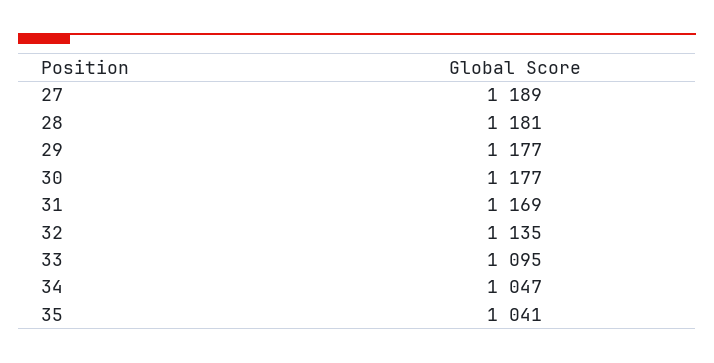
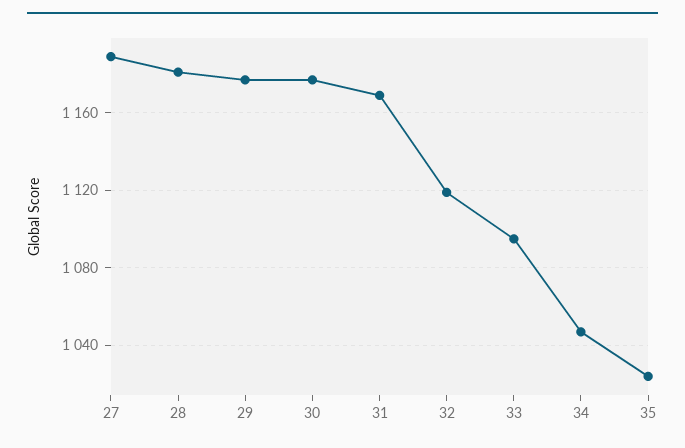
  {
    "27": 1189,
    "28": 1181,
    "29": 1177,
    "30": 1177,
    "31": 1169,
-   "32": 1135,
+   "32": 1120,
    "33": 1095,
    "34": 1047,
-   "35": 1041
+   "35": 1025
  }

